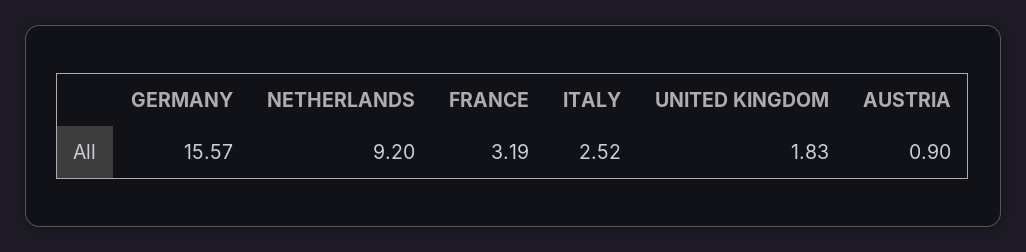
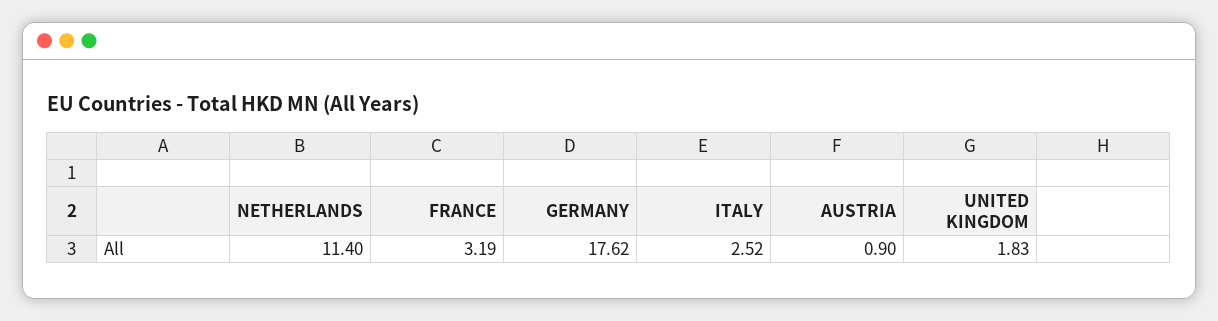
  {
-   "GERMANY": 15.57,
+   "GERMANY": 17.62,
-   "NETHERLANDS": 9.2,
+   "NETHERLANDS": 11.4,
    "FRANCE": 3.19,
    "ITALY": 2.52,
    "UNITED KINGDOM": 1.83,
    "AUSTRIA": 0.9
  }

